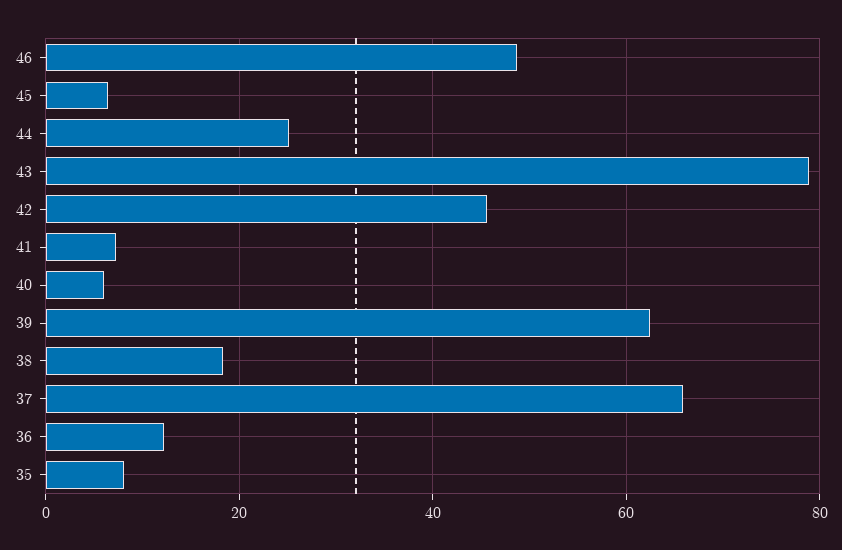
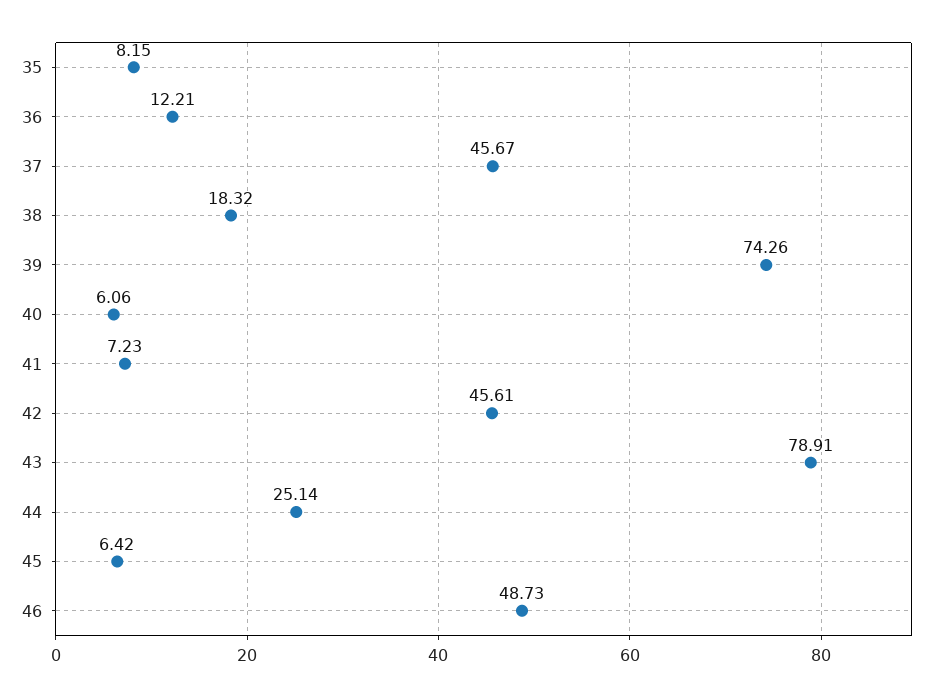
  {
    "46": 48.73,
    "45": 6.42,
    "44": 25.14,
    "43": 78.91,
    "42": 45.61,
    "41": 7.23,
    "40": 6.06,
-   "39": 62,
+   "39": 74.26,
    "38": 18.32,
-   "37": 66,
+   "37": 45.67,
    "36": 12.21,
    "35": 8.15
  }

